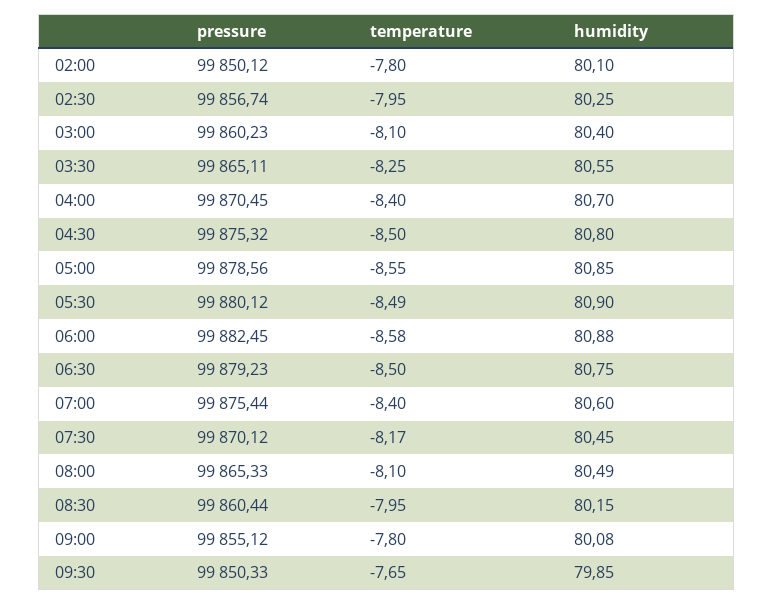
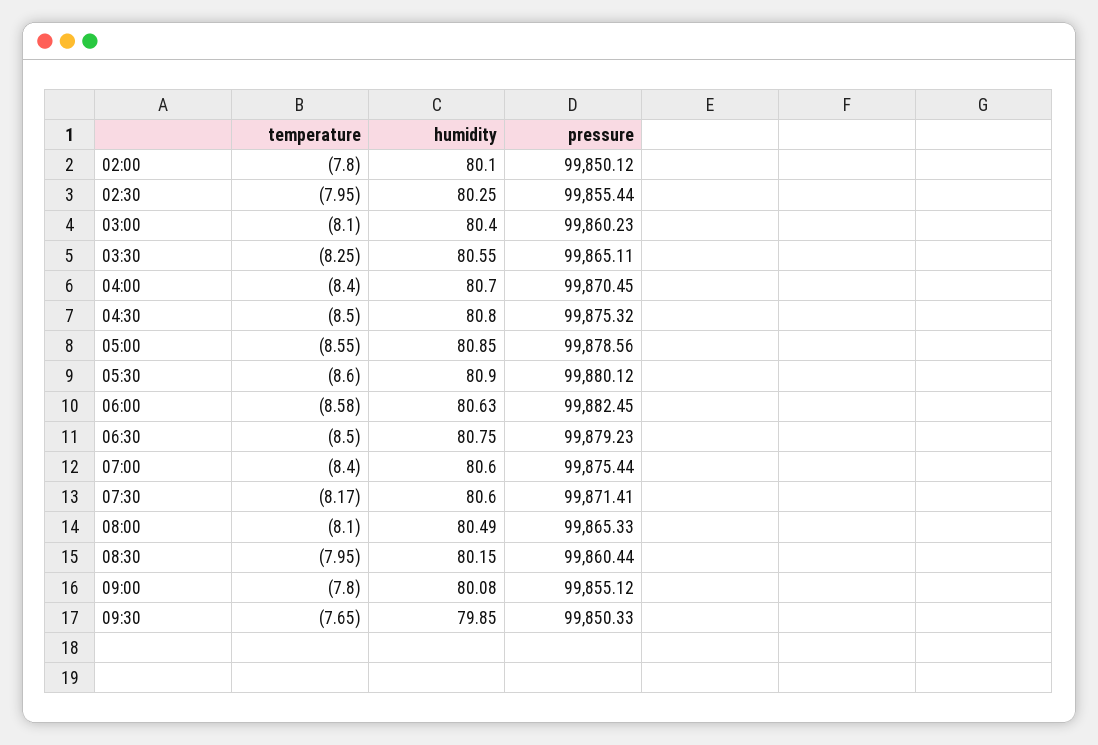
  {
    "pressure": {
      "02:00": 99850.12,
-     "02:30": 99856.74,
+     "02:30": 99855.44,
      "03:00": 99860.23,
      "03:30": 99865.11,
      "04:00": 99870.45,
      "04:30": 99875.32,
      "05:00": 99878.56,
      "05:30": 99880.12,
      "06:00": 99882.45,
      "06:30": 99879.23,
      "07:00": 99875.44,
-     "07:30": 99870.12,
+     "07:30": 99871.41,
      "08:00": 99865.33,
      "08:30": 99860.44,
      "09:00": 99855.12,
      "09:30": 99850.33
    },
    "temperature": {
      "02:00": -7.8,
      "02:30": -7.95,
      "03:00": -8.1,
      "03:30": -8.25,
      "04:00": -8.4,
      "04:30": -8.5,
      "05:00": -8.55,
-     "05:30": -8.49,
+     "05:30": -8.6,
      "06:00": -8.58,
      "06:30": -8.5,
      "07:00": -8.4,
      "07:30": -8.17,
      "08:00": -8.1,
      "08:30": -7.95,
      "09:00": -7.8,
      "09:30": -7.65
    },
    "humidity": {
      "02:00": 80.1,
      "02:30": 80.25,
      "03:00": 80.4,
      "03:30": 80.55,
      "04:00": 80.7,
      "04:30": 80.8,
      "05:00": 80.85,
      "05:30": 80.9,
-     "06:00": 80.88,
+     "06:00": 80.63,
      "06:30": 80.75,
      "07:00": 80.6,
-     "07:30": 80.45,
+     "07:30": 80.6,
      "08:00": 80.49,
      "08:30": 80.15,
      "09:00": 80.08,
      "09:30": 79.85
    }
  }

